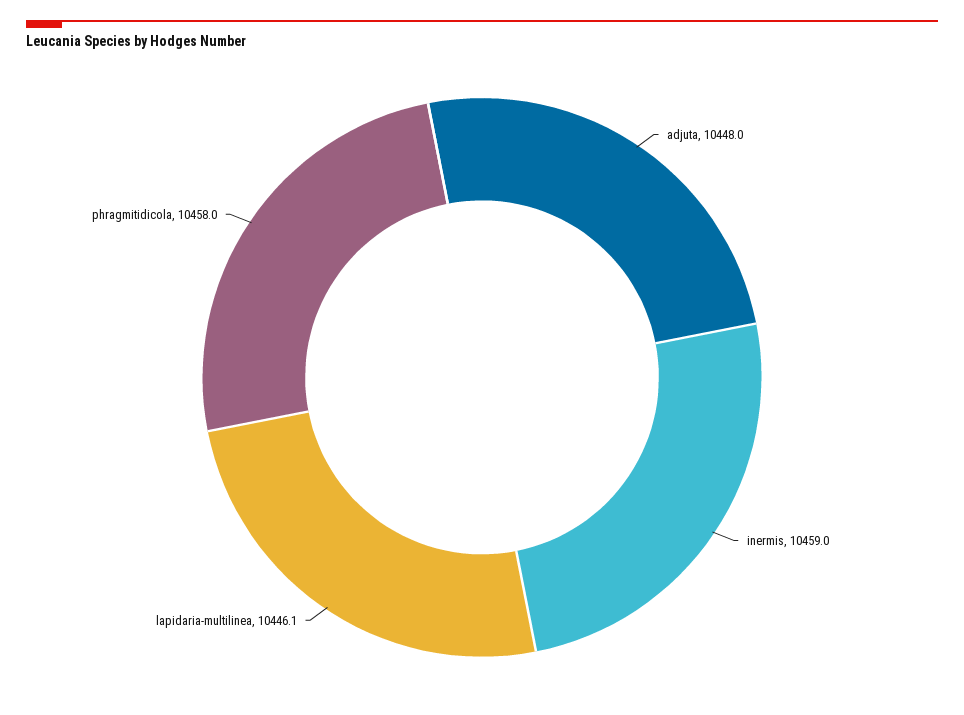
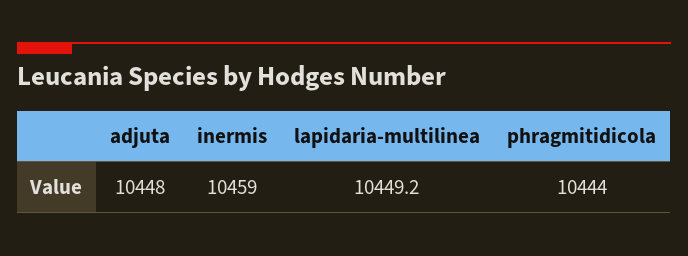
  {
    "adjuta": 10448,
    "inermis": 10459,
-   "lapidaria-multilinea": 10446.1,
+   "lapidaria-multilinea": 10449.2,
-   "phragmitidicola": 10458
+   "phragmitidicola": 10444
  }

